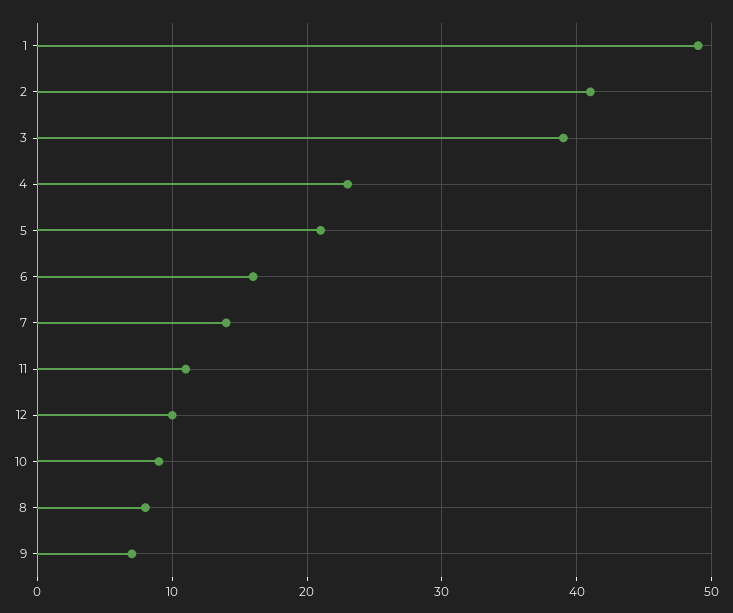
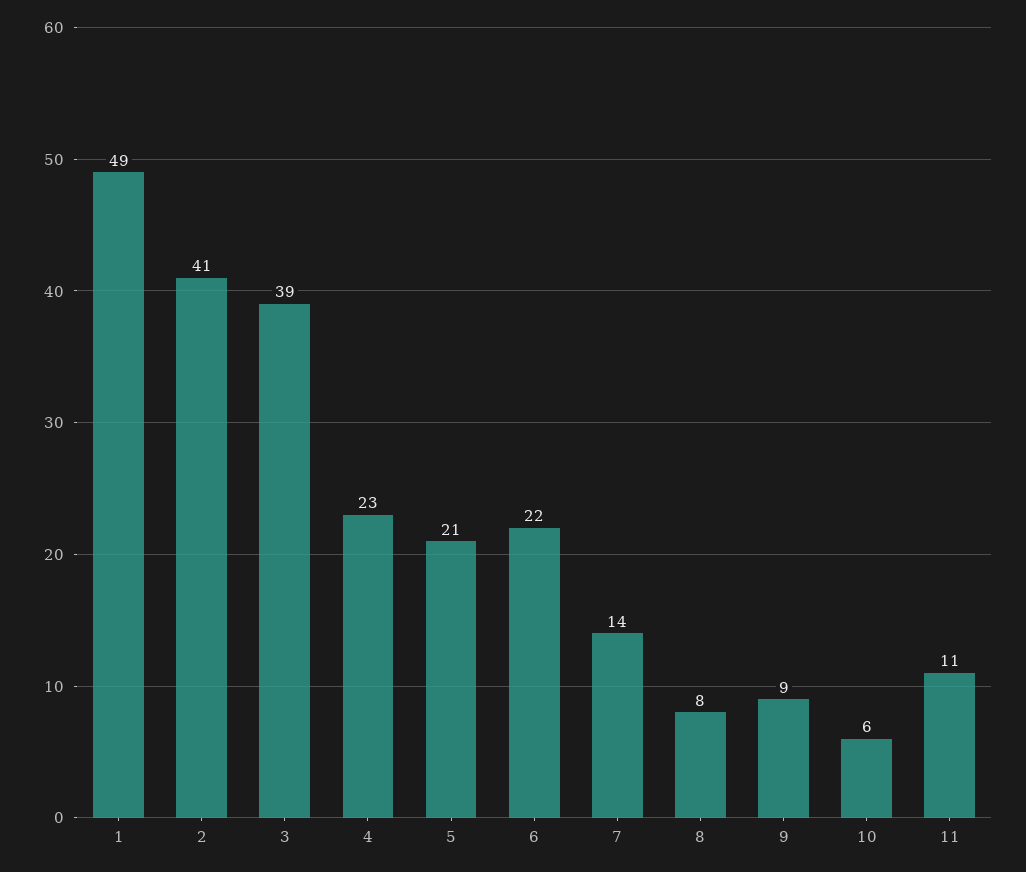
  {
    "1": 49,
    "2": 41,
    "3": 39,
    "4": 23,
    "5": 21,
-   "6": 16,
+   "6": 22,
    "7": 14,
    "11": 11,
-   "12": 10,
-   "10": 9,
+   "10": 6,
    "8": 8,
-   "9": 7
+   "9": 9
  }

